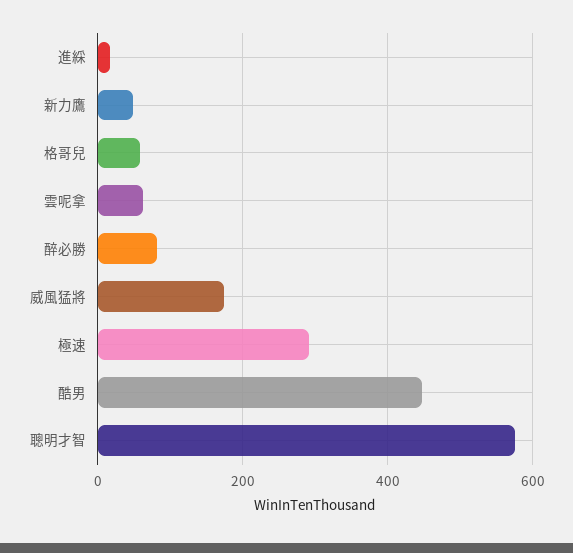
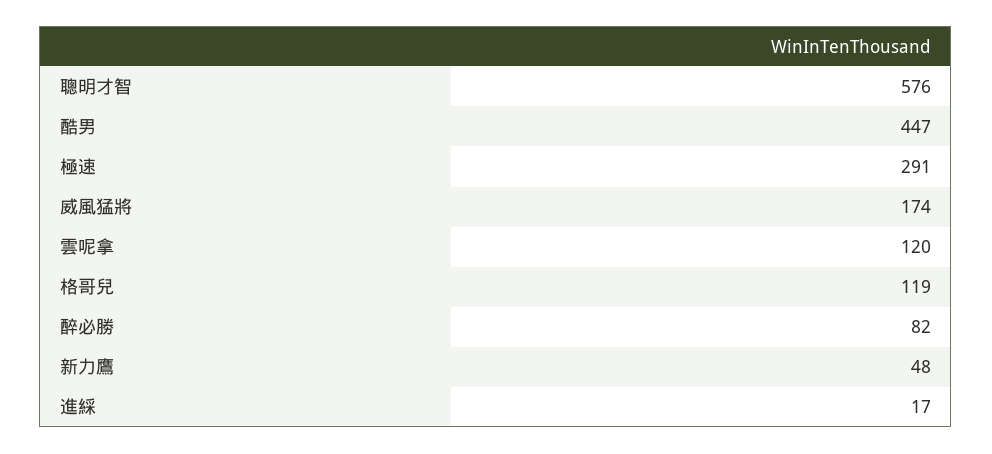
  {
    "進綵": 17,
    "新力鷹": 48,
-   "格哥兒": 60,
+   "格哥兒": 119,
-   "雲呢拿": 60,
+   "雲呢拿": 120,
    "醉必勝": 82,
    "威風猛將": 174,
    "極速": 291,
    "酷男": 447,
    "聰明才智": 576
  }

